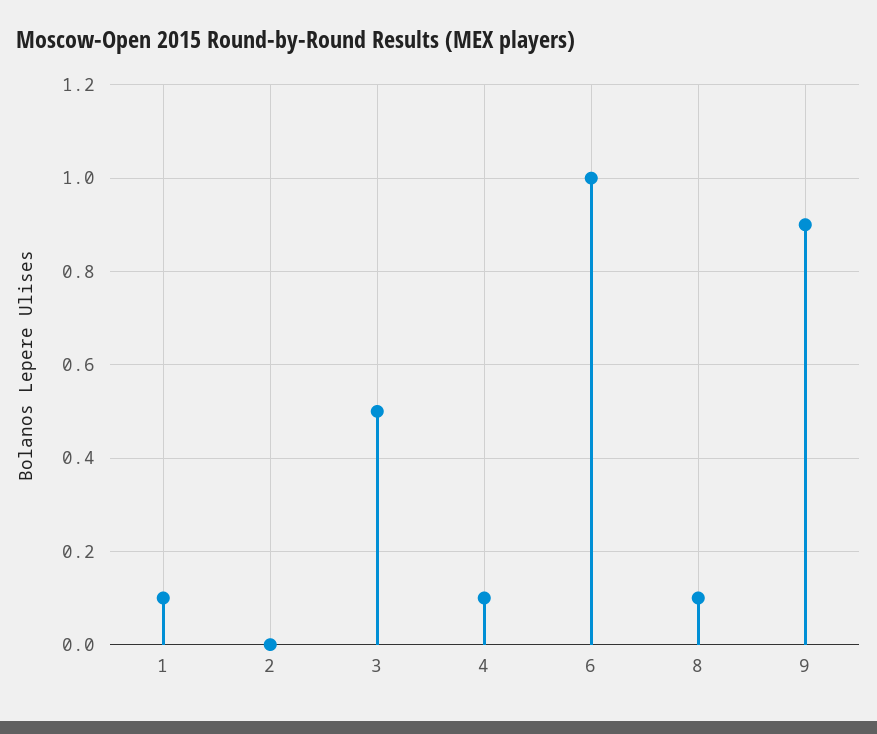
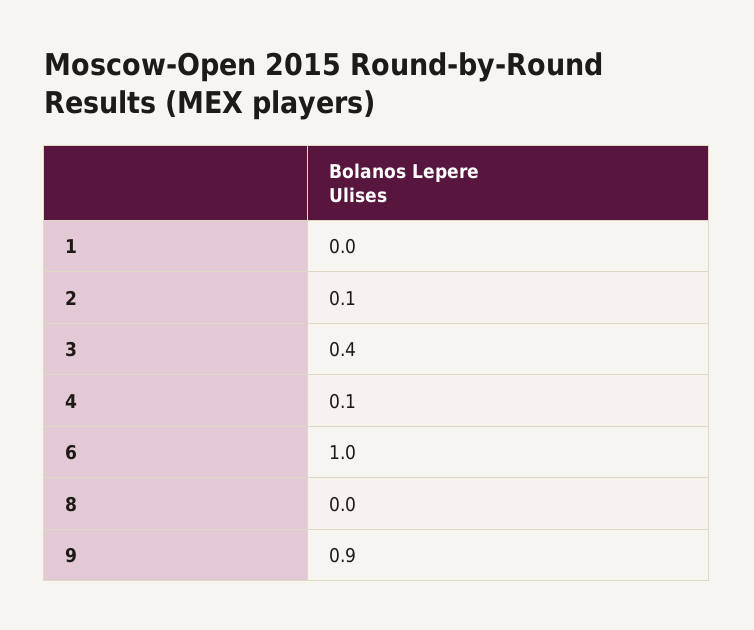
  {
-   "1": 0.1,
+   "1": 0,
-   "2": 0,
+   "2": 0.1,
-   "3": 0.5,
+   "3": 0.4,
    "4": 0.1,
    "6": 1,
-   "8": 0.1,
+   "8": 0,
    "9": 0.9
  }

